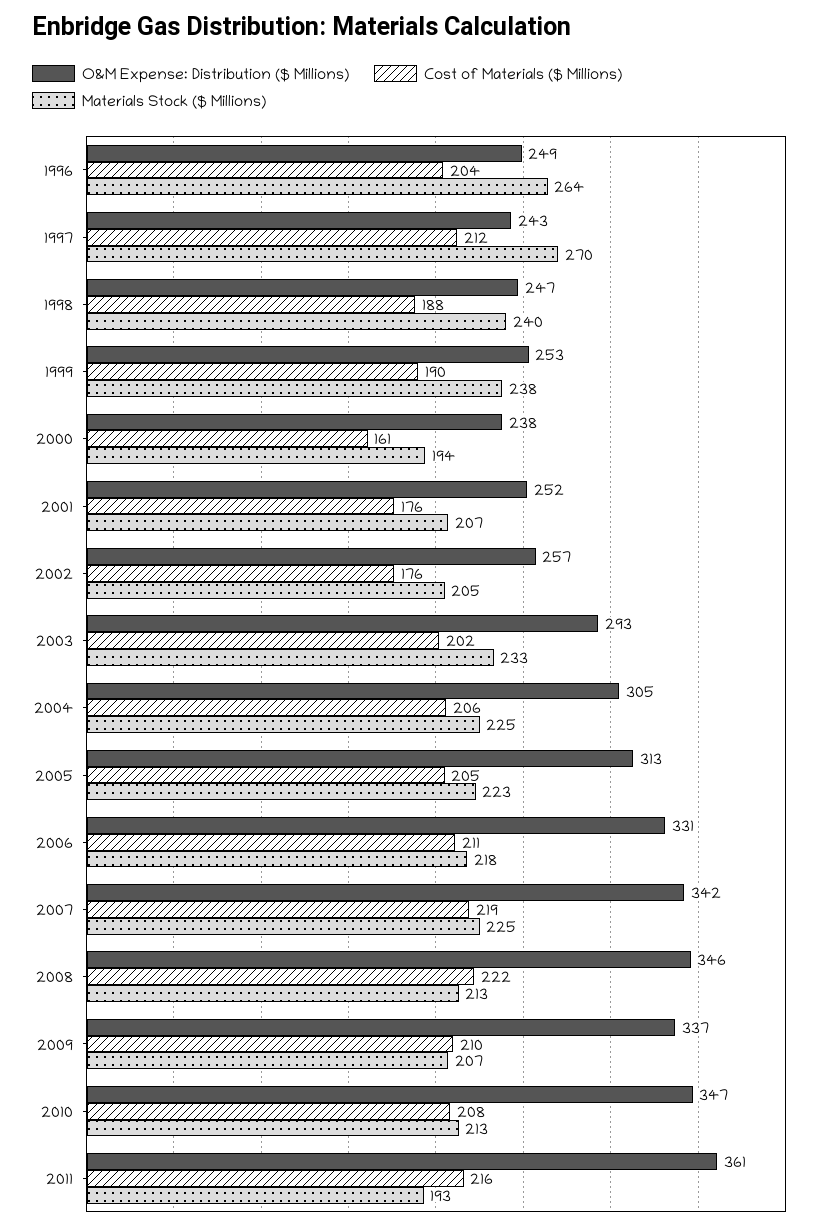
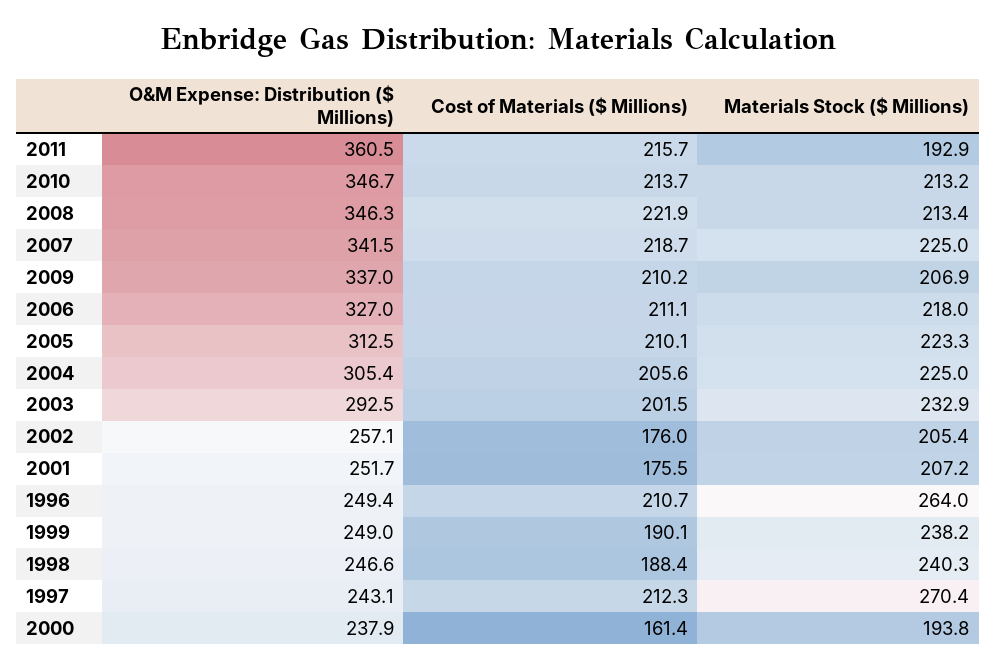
  {
    "O&M Expense: Distribution ($ Millions)": {
      "1996": 249.4,
      "1997": 243.1,
      "1998": 246.6,
-     "1999": 253,
+     "1999": 249,
      "2000": 237.9,
      "2001": 251.7,
      "2002": 257.1,
      "2003": 292.5,
      "2004": 305.4,
      "2005": 312.5,
-     "2006": 331,
+     "2006": 327,
      "2007": 341.5,
      "2008": 346.3,
      "2009": 337,
      "2010": 346.7,
      "2011": 360.5
    },
    "Cost of Materials ($ Millions)": {
-     "1996": 204,
+     "1996": 210.7,
      "1997": 212.3,
      "1998": 188.4,
      "1999": 190.1,
      "2000": 161.4,
      "2001": 175.5,
      "2002": 176,
      "2003": 201.5,
      "2004": 205.6,
-     "2005": 205,
+     "2005": 210.1,
      "2006": 211.1,
      "2007": 218.7,
      "2008": 221.9,
      "2009": 210.2,
-     "2010": 208,
+     "2010": 213.7,
      "2011": 215.7
    },
    "Materials Stock ($ Millions)": {
      "1996": 264,
      "1997": 270.4,
      "1998": 240.3,
      "1999": 238.2,
      "2000": 193.8,
      "2001": 207.2,
      "2002": 205.4,
      "2003": 232.9,
      "2004": 225,
      "2005": 223.3,
      "2006": 218,
      "2007": 225,
      "2008": 213.4,
      "2009": 206.9,
      "2010": 213.2,
      "2011": 192.9
    }
  }

